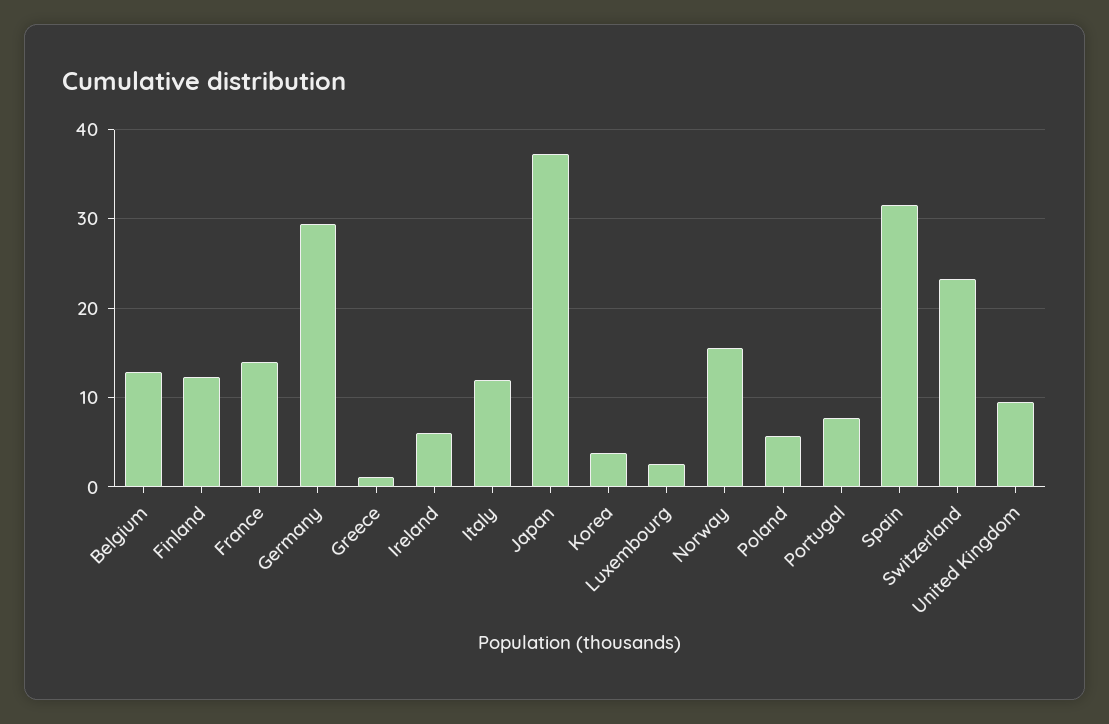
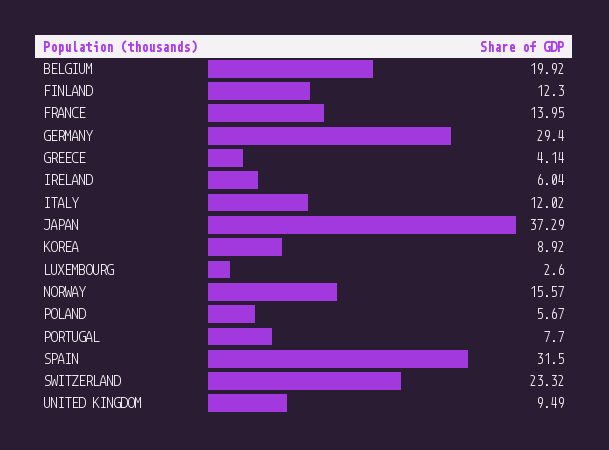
  {
-   "Belgium": 13,
+   "Belgium": 19.92,
    "Finland": 12.3,
    "France": 13.95,
    "Germany": 29.4,
-   "Greece": 1,
+   "Greece": 4.14,
    "Ireland": 6.04,
    "Italy": 12.02,
    "Japan": 37.29,
-   "Korea": 4,
+   "Korea": 8.92,
    "Luxembourg": 2.6,
    "Norway": 15.57,
    "Poland": 5.67,
    "Portugal": 7.7,
    "Spain": 31.5,
    "Switzerland": 23.32,
    "United Kingdom": 9.49
  }

